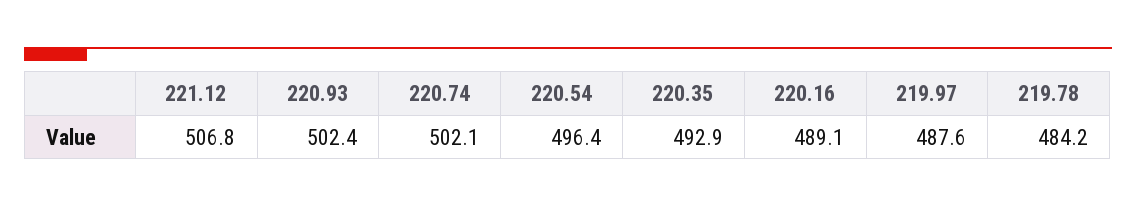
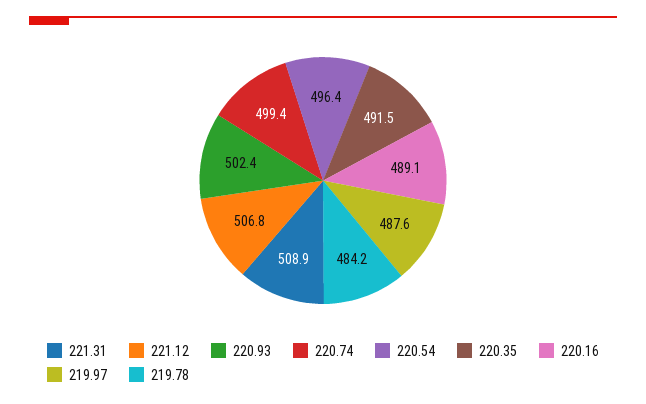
  {
    "221.12": 506.8,
    "220.93": 502.4,
-   "220.74": 502.1,
+   "220.74": 499.4,
    "220.54": 496.4,
-   "220.35": 492.9,
+   "220.35": 491.5,
    "220.16": 489.1,
    "219.97": 487.6,
-   "219.78": 484.2
+   "219.78": 484.2,
+   "221.31": 508.9
  }

